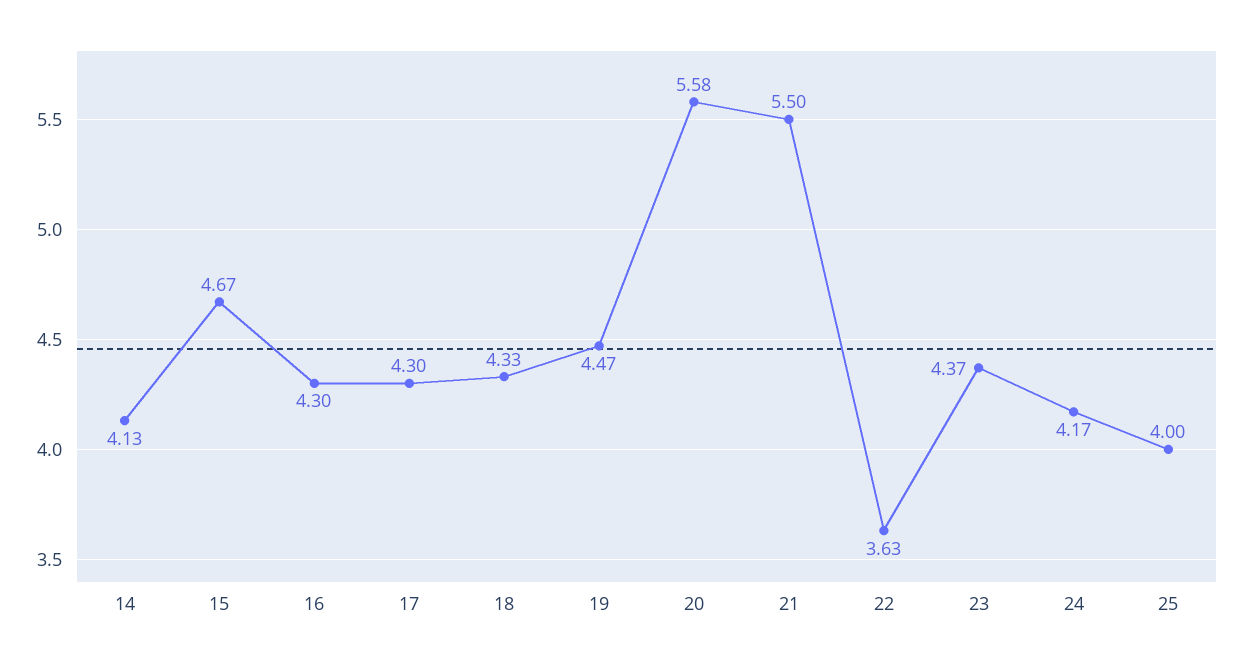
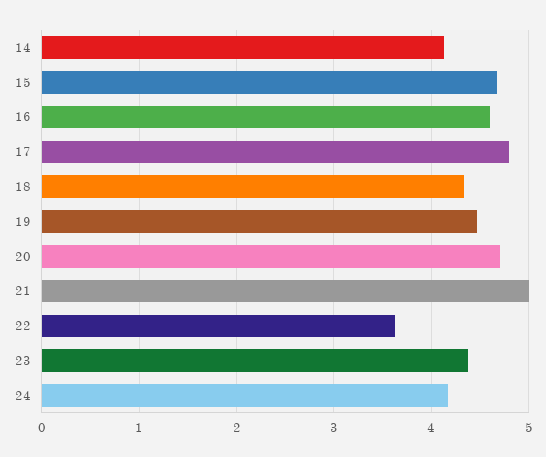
  {
    "14": 4.13,
    "15": 4.67,
-   "16": 4.3,
+   "16": 4.6,
-   "17": 4.3,
+   "17": 4.8,
    "18": 4.33,
    "19": 4.47,
-   "20": 5.58,
+   "20": 4.7,
-   "21": 5.5,
+   "21": 5,
    "22": 3.63,
    "23": 4.37,
-   "24": 4.17,
+   "24": 4.17
-   "25": 4
  }

